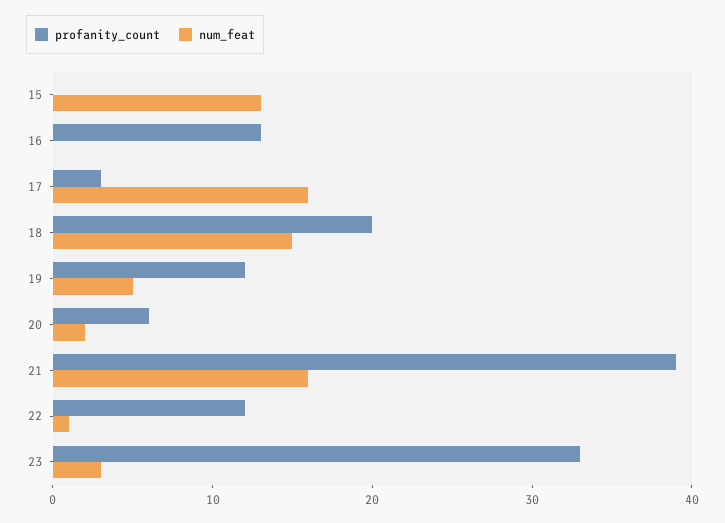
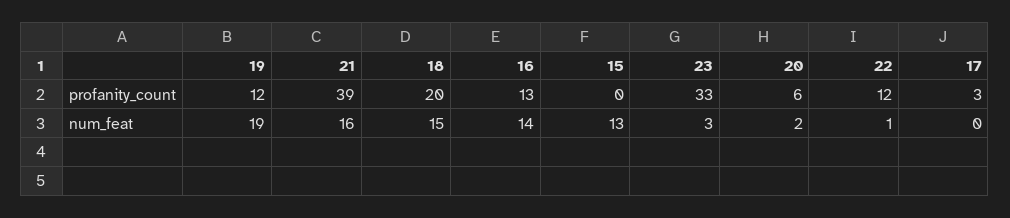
  {
    "profanity_count": {
      "15": 0,
      "16": 13,
      "17": 3,
      "18": 20,
      "19": 12,
      "20": 6,
      "21": 39,
      "22": 12,
      "23": 33
    },
    "num_feat": {
      "15": 13,
-     "16": 0,
+     "16": 14,
-     "17": 16,
+     "17": 0,
      "18": 15,
-     "19": 5,
+     "19": 19,
      "20": 2,
      "21": 16,
      "22": 1,
      "23": 3
    }
  }

